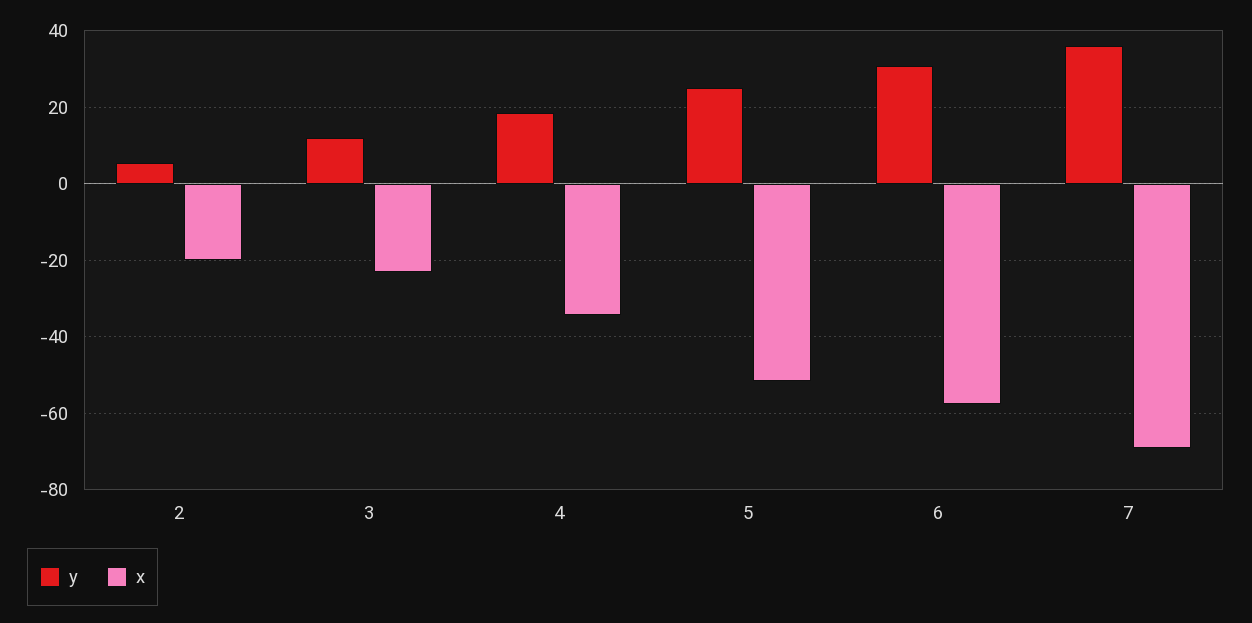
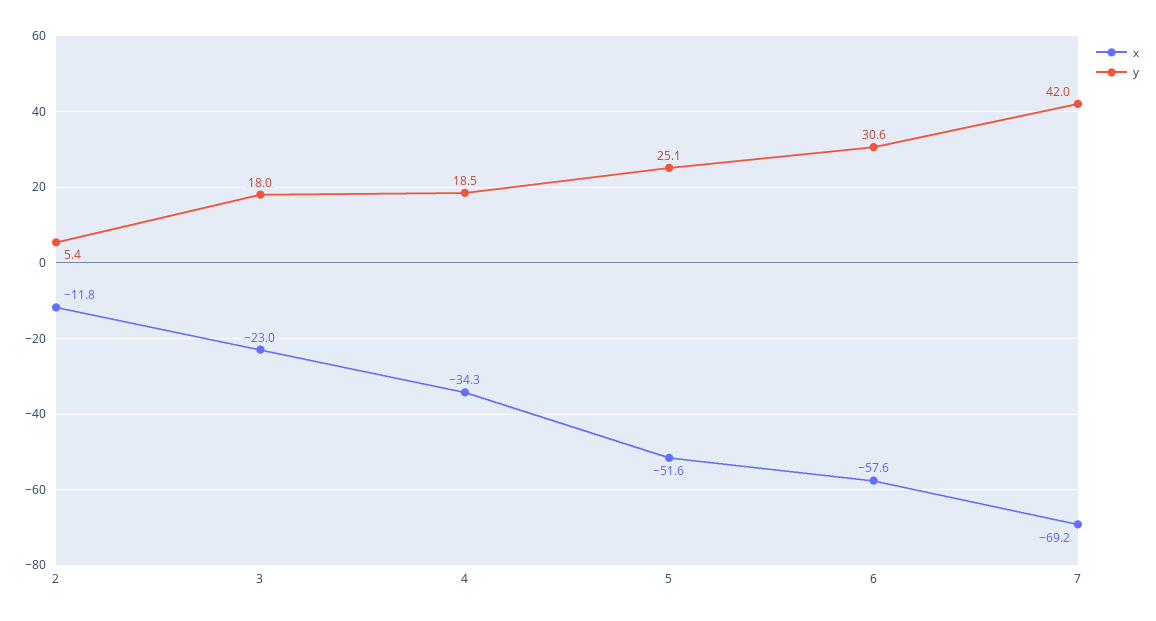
  {
    "y": {
      "2": 5.4,
-     "3": 12,
+     "3": 18,
      "4": 18.5,
      "5": 25.1,
      "6": 30.6,
-     "7": 36
+     "7": 42
    },
    "x": {
-     "2": -20,
+     "2": -11.8,
      "3": -23,
      "4": -34.3,
      "5": -51.6,
      "6": -57.6,
      "7": -69.2
    }
  }

